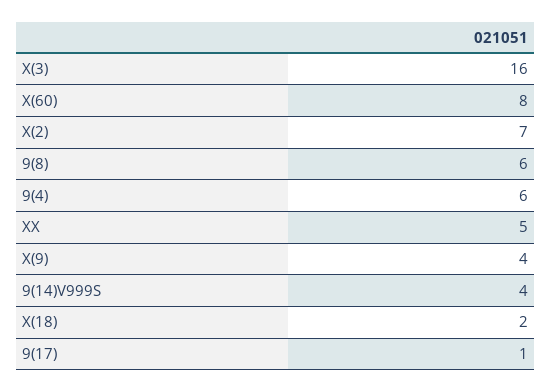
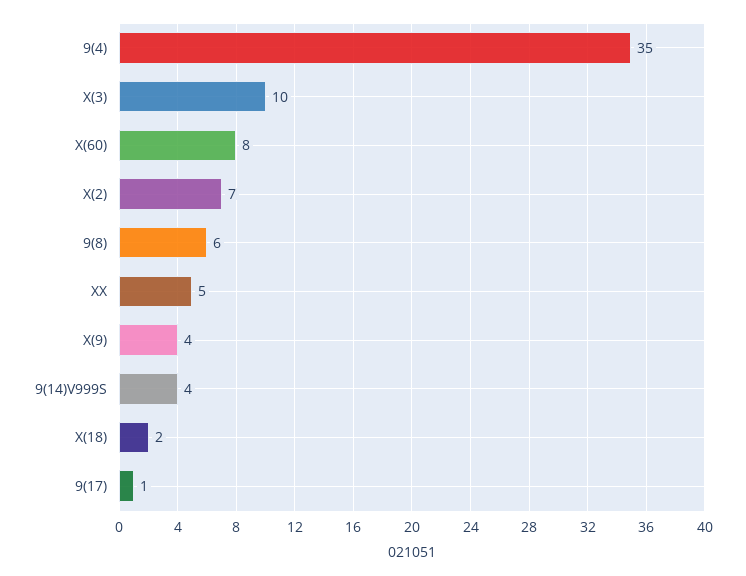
  {
-   "X(3)": 16,
+   "X(3)": 10,
    "X(60)": 8,
    "X(2)": 7,
    "9(8)": 6,
-   "9(4)": 6,
+   "9(4)": 35,
    "XX": 5,
    "X(9)": 4,
    "9(14)V999S": 4,
    "X(18)": 2,
    "9(17)": 1
  }

